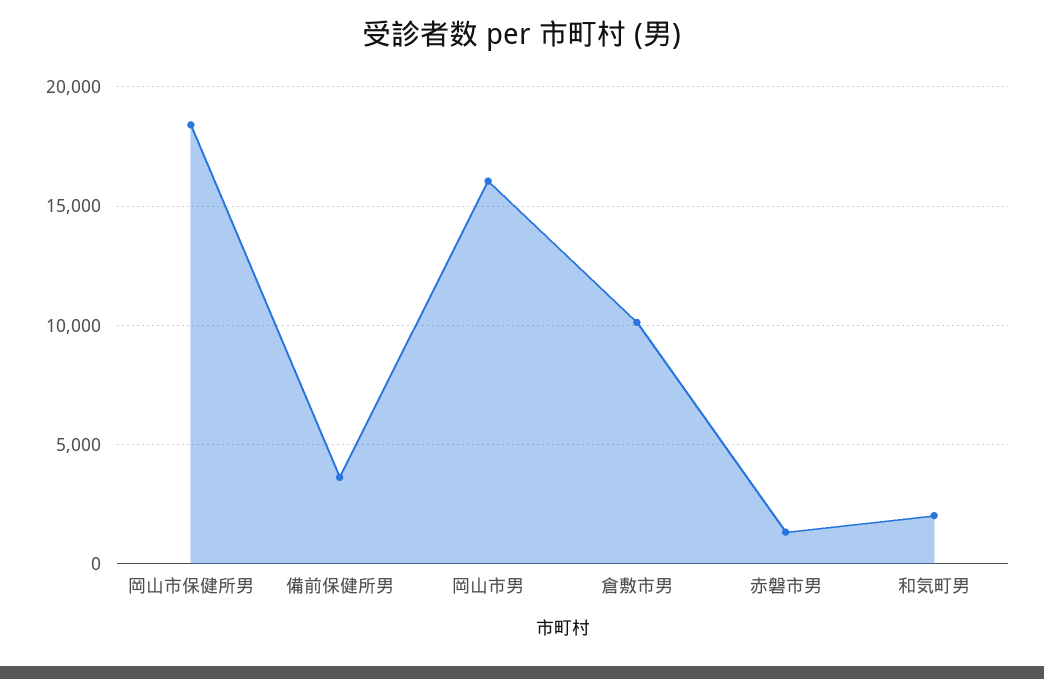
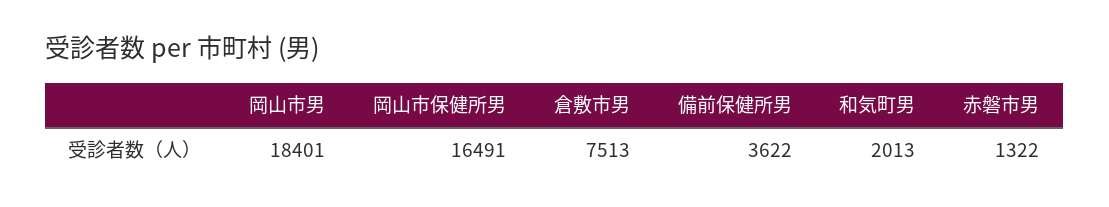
  {
-   "岡山市保健所男": 18500,
+   "岡山市保健所男": 16491,
    "備前保健所男": 3622,
-   "岡山市男": 16000,
+   "岡山市男": 18401,
-   "倉敷市男": 10000,
+   "倉敷市男": 7513,
    "赤磐市男": 1322,
    "和気町男": 2013
  }

